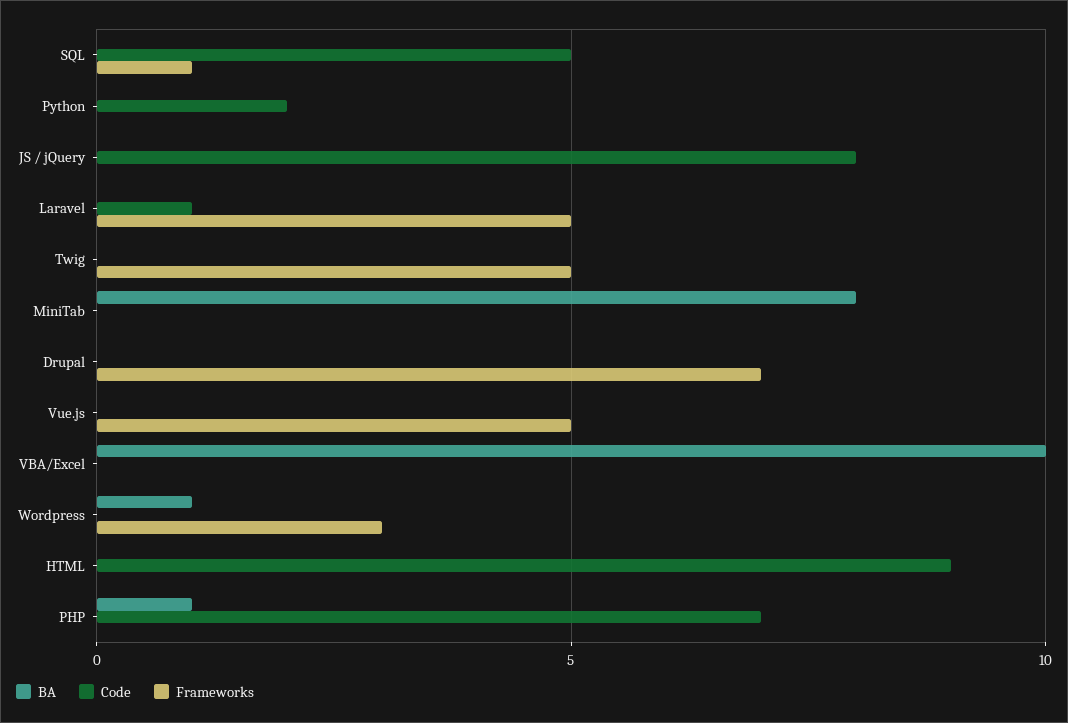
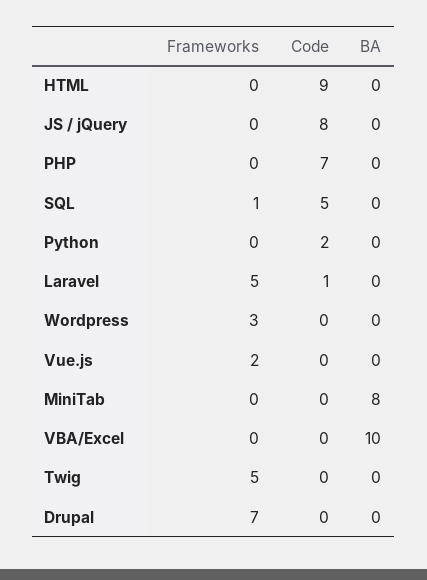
  {
    "BA": {
      "SQL": 0,
      "Python": 0,
      "JS / jQuery": 0,
      "Laravel": 0,
      "Twig": 0,
      "MiniTab": 8,
      "Drupal": 0,
      "Vue.js": 0,
      "VBA/Excel": 10,
-     "Wordpress": 1,
+     "Wordpress": 0,
      "HTML": 0,
-     "PHP": 1
+     "PHP": 0
    },
    "Code": {
      "SQL": 5,
      "Python": 2,
      "JS / jQuery": 8,
      "Laravel": 1,
      "Twig": 0,
      "MiniTab": 0,
      "Drupal": 0,
      "Vue.js": 0,
      "VBA/Excel": 0,
      "Wordpress": 0,
      "HTML": 9,
      "PHP": 7
    },
    "Frameworks": {
      "SQL": 1,
      "Python": 0,
      "JS / jQuery": 0,
      "Laravel": 5,
      "Twig": 5,
      "MiniTab": 0,
      "Drupal": 7,
-     "Vue.js": 5,
+     "Vue.js": 2,
      "VBA/Excel": 0,
      "Wordpress": 3,
      "HTML": 0,
      "PHP": 0
    }
  }

